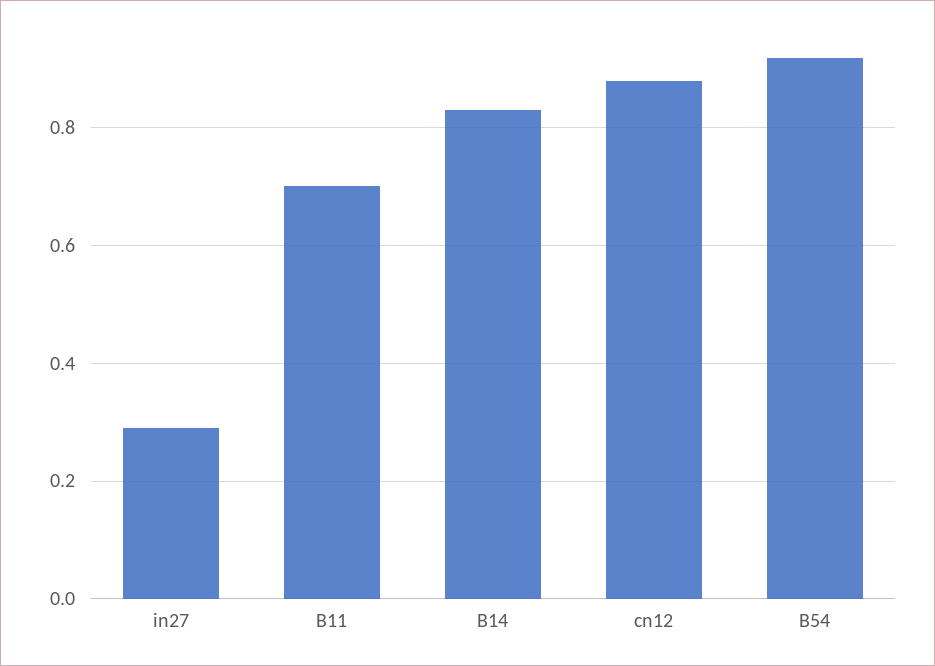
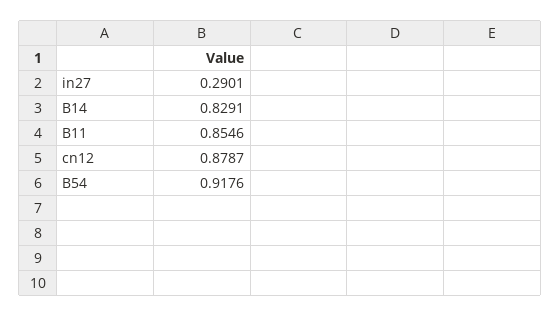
  {
    "in27": 0.2901,
-   "B11": 0.7,
+   "B11": 0.8546,
    "B14": 0.8291,
    "cn12": 0.8787,
    "B54": 0.9176
  }

